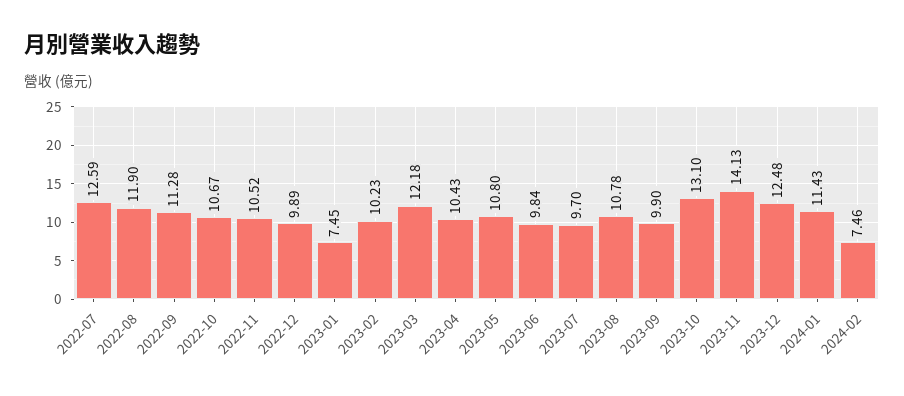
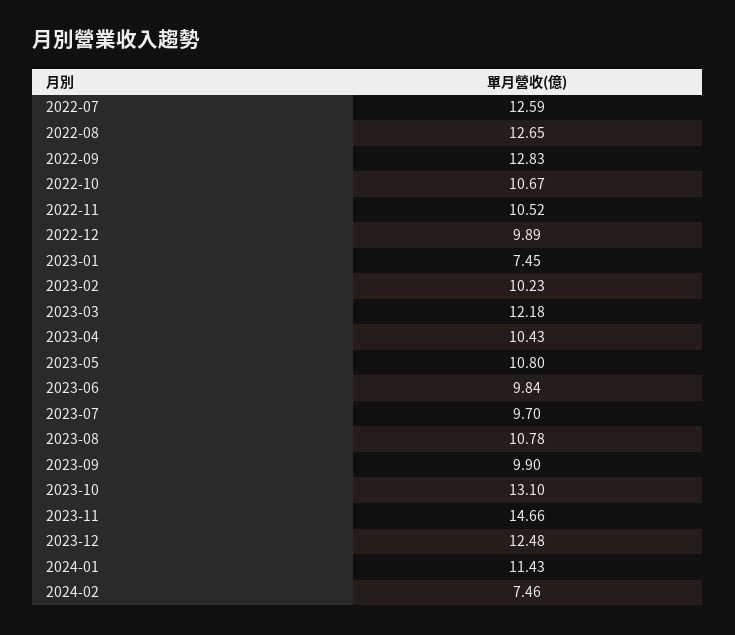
  {
    "2022-07": 12.59,
-   "2022-08": 11.9,
+   "2022-08": 12.65,
-   "2022-09": 11.28,
+   "2022-09": 12.83,
    "2022-10": 10.67,
    "2022-11": 10.52,
    "2022-12": 9.89,
    "2023-01": 7.45,
    "2023-02": 10.23,
    "2023-03": 12.18,
    "2023-04": 10.43,
    "2023-05": 10.8,
    "2023-06": 9.84,
    "2023-07": 9.7,
    "2023-08": 10.78,
    "2023-09": 9.9,
    "2023-10": 13.1,
-   "2023-11": 14.13,
+   "2023-11": 14.66,
    "2023-12": 12.48,
    "2024-01": 11.43,
    "2024-02": 7.46
  }

